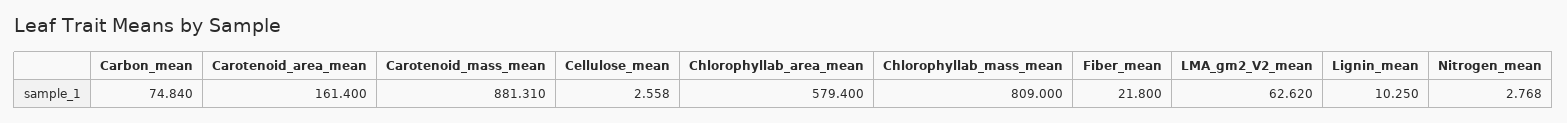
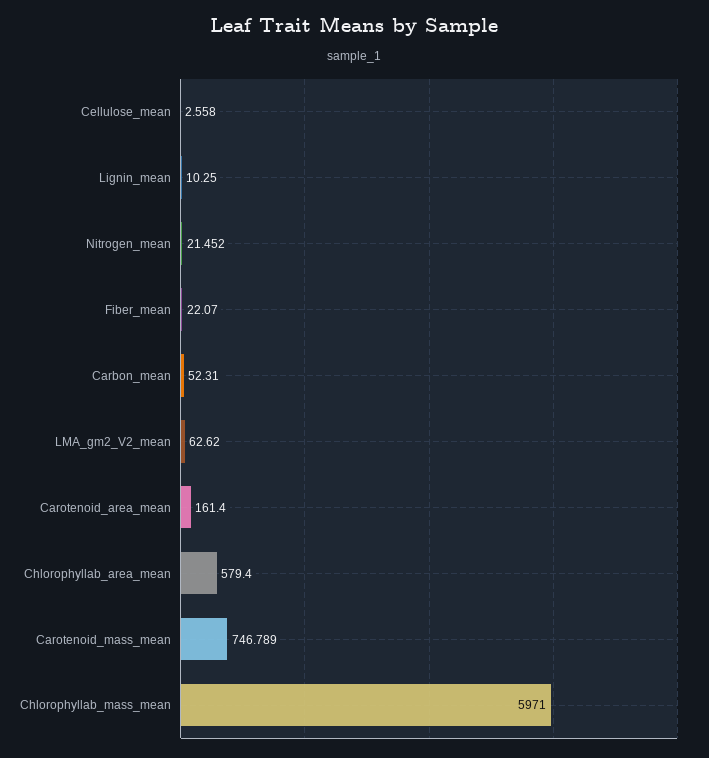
  {
-   "Carbon_mean": 74.84,
+   "Carbon_mean": 52.31,
    "Carotenoid_area_mean": 161.4,
-   "Carotenoid_mass_mean": 881.31,
+   "Carotenoid_mass_mean": 746.789,
    "Cellulose_mean": 2.558,
    "Chlorophyllab_area_mean": 579.4,
-   "Chlorophyllab_mass_mean": 809,
+   "Chlorophyllab_mass_mean": 5971,
-   "Fiber_mean": 21.8,
+   "Fiber_mean": 22.07,
    "LMA_gm2_V2_mean": 62.62,
    "Lignin_mean": 10.25,
-   "Nitrogen_mean": 2.768
+   "Nitrogen_mean": 21.452
  }

